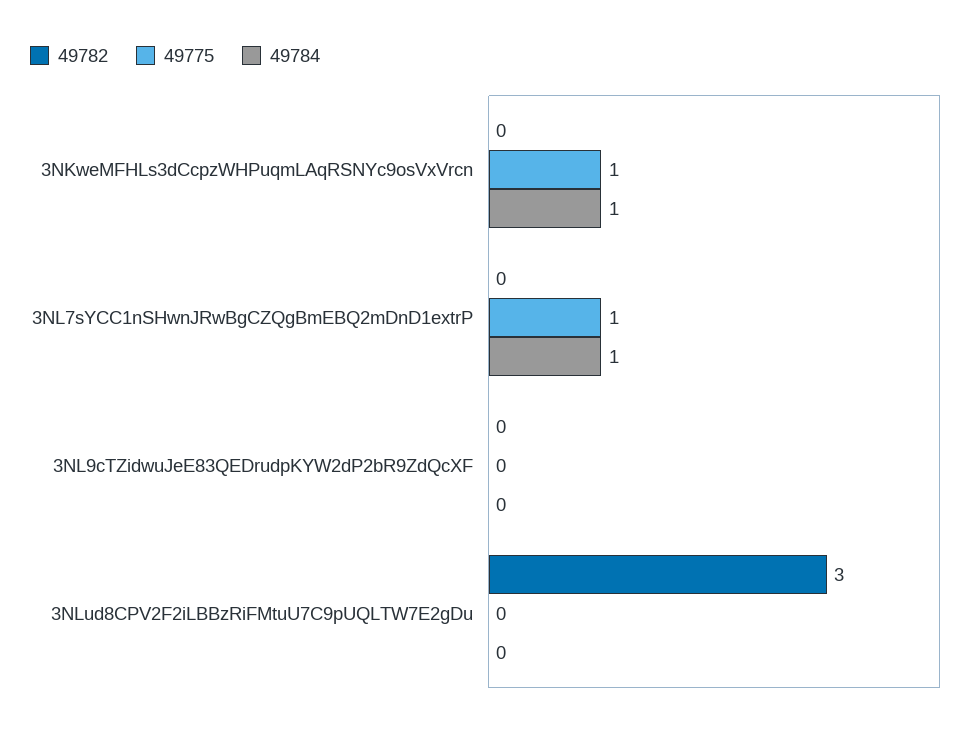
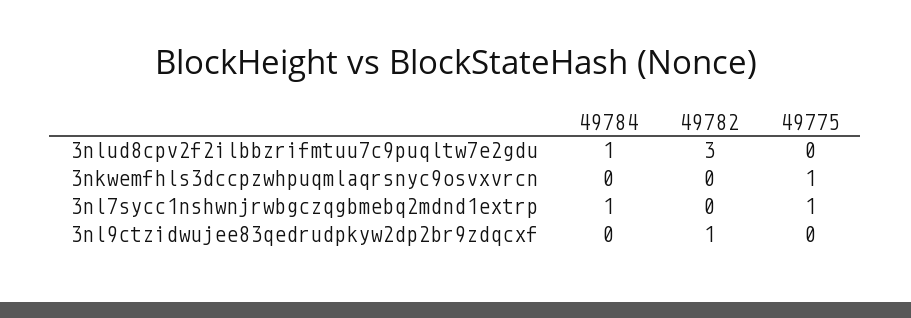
  {
    "49782": {
      "3NKweMFHLs3dCcpzWHPuqmLAqRSNYc9osVxVrcn": 0,
      "3NL7sYCC1nSHwnJRwBgCZQgBmEBQ2mDnD1extrP": 0,
-     "3NL9cTZidwuJeE83QEDrudpKYW2dP2bR9ZdQcXF": 0,
+     "3NL9cTZidwuJeE83QEDrudpKYW2dP2bR9ZdQcXF": 1,
      "3NLud8CPV2F2iLBBzRiFMtuU7C9pUQLTW7E2gDu": 3
    },
    "49775": {
      "3NKweMFHLs3dCcpzWHPuqmLAqRSNYc9osVxVrcn": 1,
      "3NL7sYCC1nSHwnJRwBgCZQgBmEBQ2mDnD1extrP": 1,
      "3NL9cTZidwuJeE83QEDrudpKYW2dP2bR9ZdQcXF": 0,
      "3NLud8CPV2F2iLBBzRiFMtuU7C9pUQLTW7E2gDu": 0
    },
    "49784": {
-     "3NKweMFHLs3dCcpzWHPuqmLAqRSNYc9osVxVrcn": 1,
+     "3NKweMFHLs3dCcpzWHPuqmLAqRSNYc9osVxVrcn": 0,
      "3NL7sYCC1nSHwnJRwBgCZQgBmEBQ2mDnD1extrP": 1,
      "3NL9cTZidwuJeE83QEDrudpKYW2dP2bR9ZdQcXF": 0,
-     "3NLud8CPV2F2iLBBzRiFMtuU7C9pUQLTW7E2gDu": 0
+     "3NLud8CPV2F2iLBBzRiFMtuU7C9pUQLTW7E2gDu": 1
    }
  }

